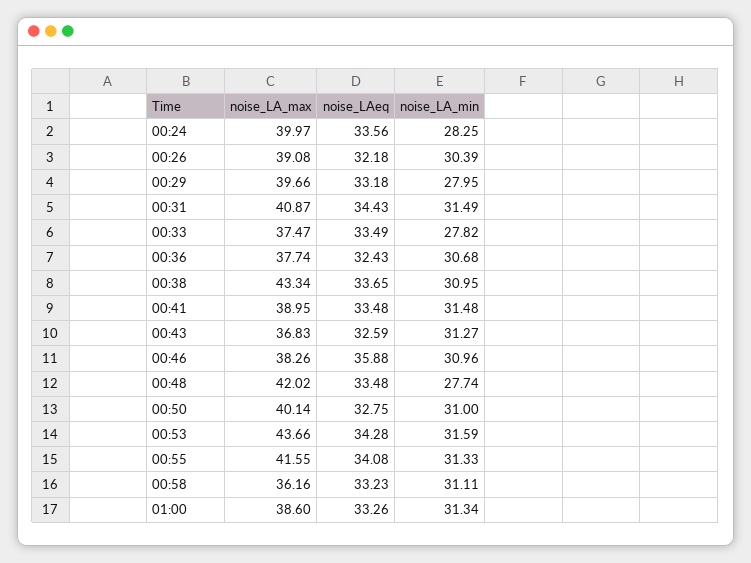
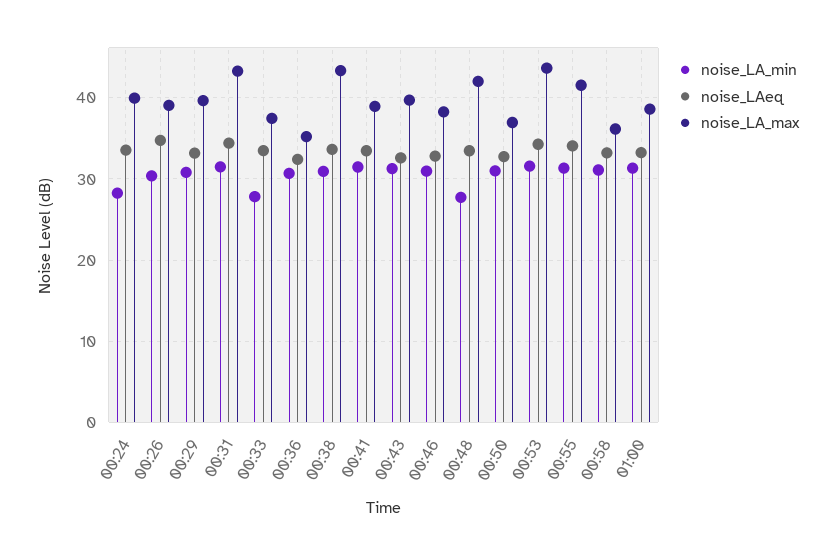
  {
    "noise_LA_max": {
      "00:24": 39.97,
      "00:26": 39.08,
      "00:29": 39.66,
-     "00:31": 40.87,
+     "00:31": 43,
      "00:33": 37.47,
-     "00:36": 37.74,
+     "00:36": 35,
      "00:38": 43.34,
      "00:41": 38.95,
-     "00:43": 36.83,
+     "00:43": 40,
      "00:46": 38.26,
      "00:48": 42.02,
-     "00:50": 40.14,
+     "00:50": 37,
      "00:53": 43.66,
      "00:55": 41.55,
      "00:58": 36.16,
      "01:00": 38.6
    },
    "noise_LAeq": {
      "00:24": 33.56,
-     "00:26": 32.18,
+     "00:26": 35,
      "00:29": 33.18,
      "00:31": 34.43,
      "00:33": 33.49,
      "00:36": 32.43,
      "00:38": 33.65,
      "00:41": 33.48,
      "00:43": 32.59,
-     "00:46": 35.88,
+     "00:46": 33,
      "00:48": 33.48,
      "00:50": 32.75,
      "00:53": 34.28,
      "00:55": 34.08,
      "00:58": 33.23,
      "01:00": 33.26
    },
    "noise_LA_min": {
      "00:24": 28.25,
      "00:26": 30.39,
-     "00:29": 27.95,
+     "00:29": 31,
      "00:31": 31.49,
      "00:33": 27.82,
      "00:36": 30.68,
      "00:38": 30.95,
      "00:41": 31.48,
      "00:43": 31.27,
      "00:46": 30.96,
      "00:48": 27.74,
      "00:50": 31,
      "00:53": 31.59,
      "00:55": 31.33,
      "00:58": 31.11,
      "01:00": 31.34
    }
  }

